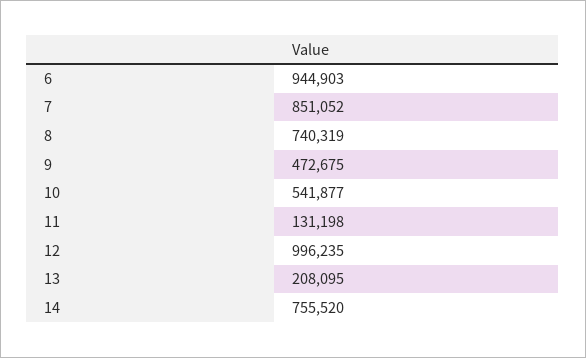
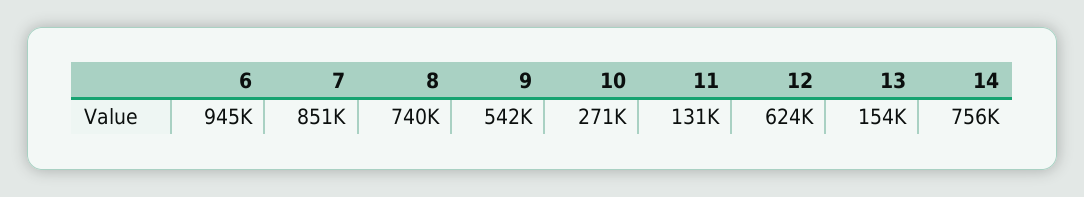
  {
    "6": 944903,
    "7": 851052,
    "8": 740319,
-   "9": 472675,
+   "9": 542000,
-   "10": 541877,
+   "10": 271000,
    "11": 131198,
-   "12": 996235,
+   "12": 624000,
-   "13": 208095,
+   "13": 154000,
    "14": 755520
  }

